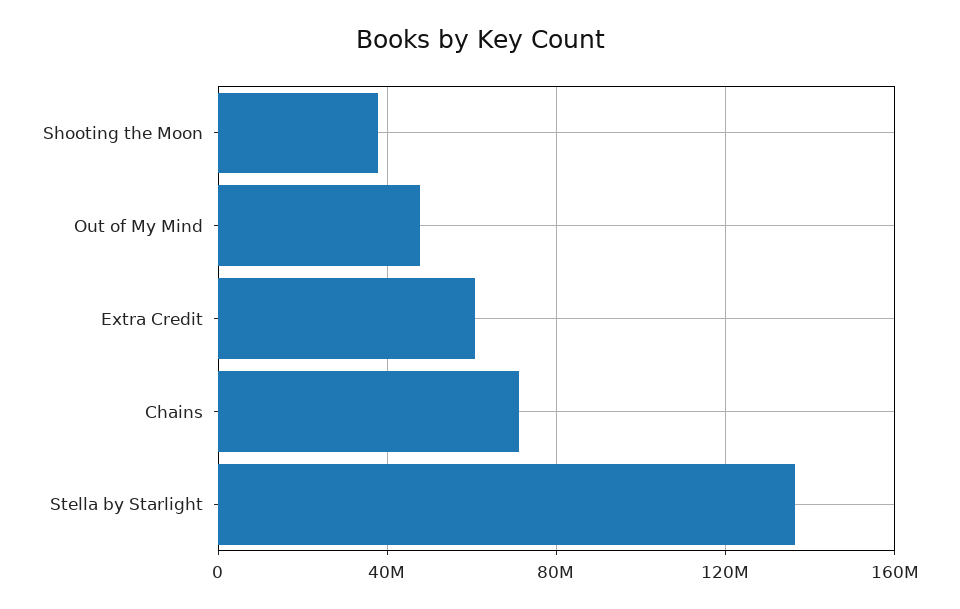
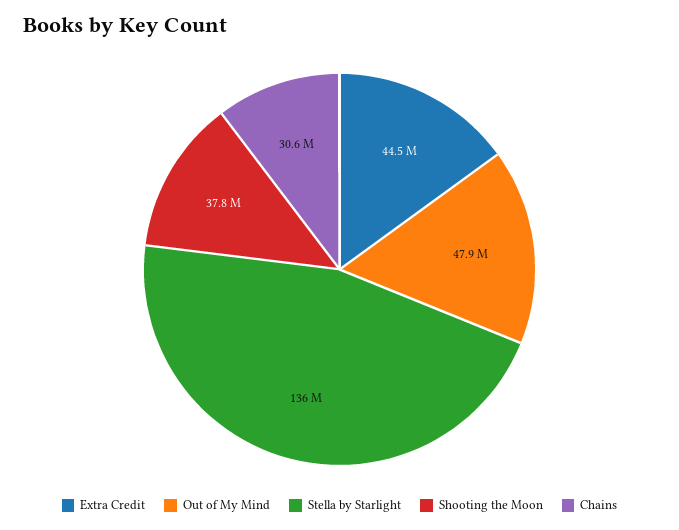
  {
    "Shooting the Moon": 37800000,
    "Out of My Mind": 47900000,
-   "Extra Credit": 60000000,
+   "Extra Credit": 44500000,
-   "Chains": 70000000,
+   "Chains": 30600000,
    "Stella by Starlight": 136000000
  }

